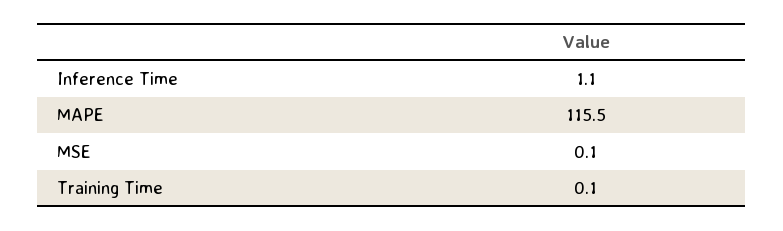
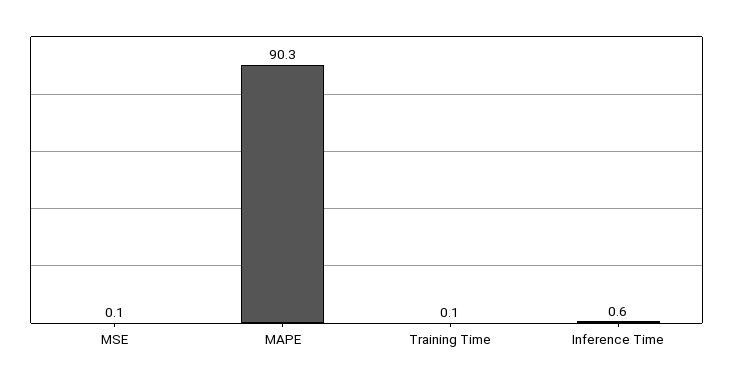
  {
-   "Inference Time": 1.1,
+   "Inference Time": 0.6,
-   "MAPE": 115.5,
+   "MAPE": 90.3,
    "MSE": 0.1,
    "Training Time": 0.1
  }

